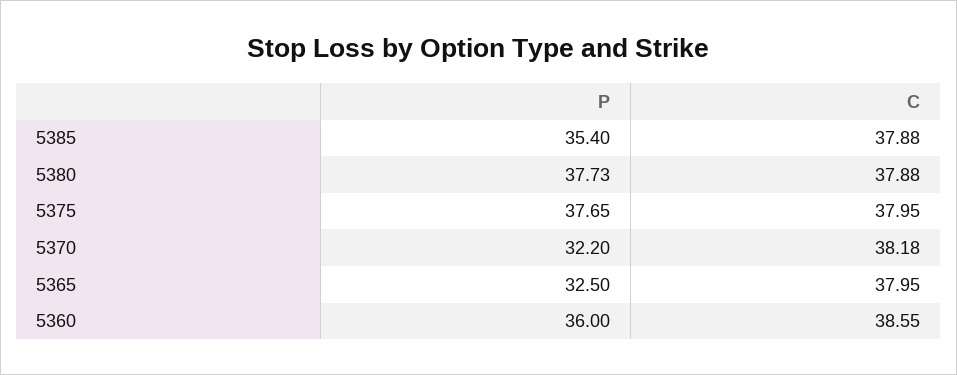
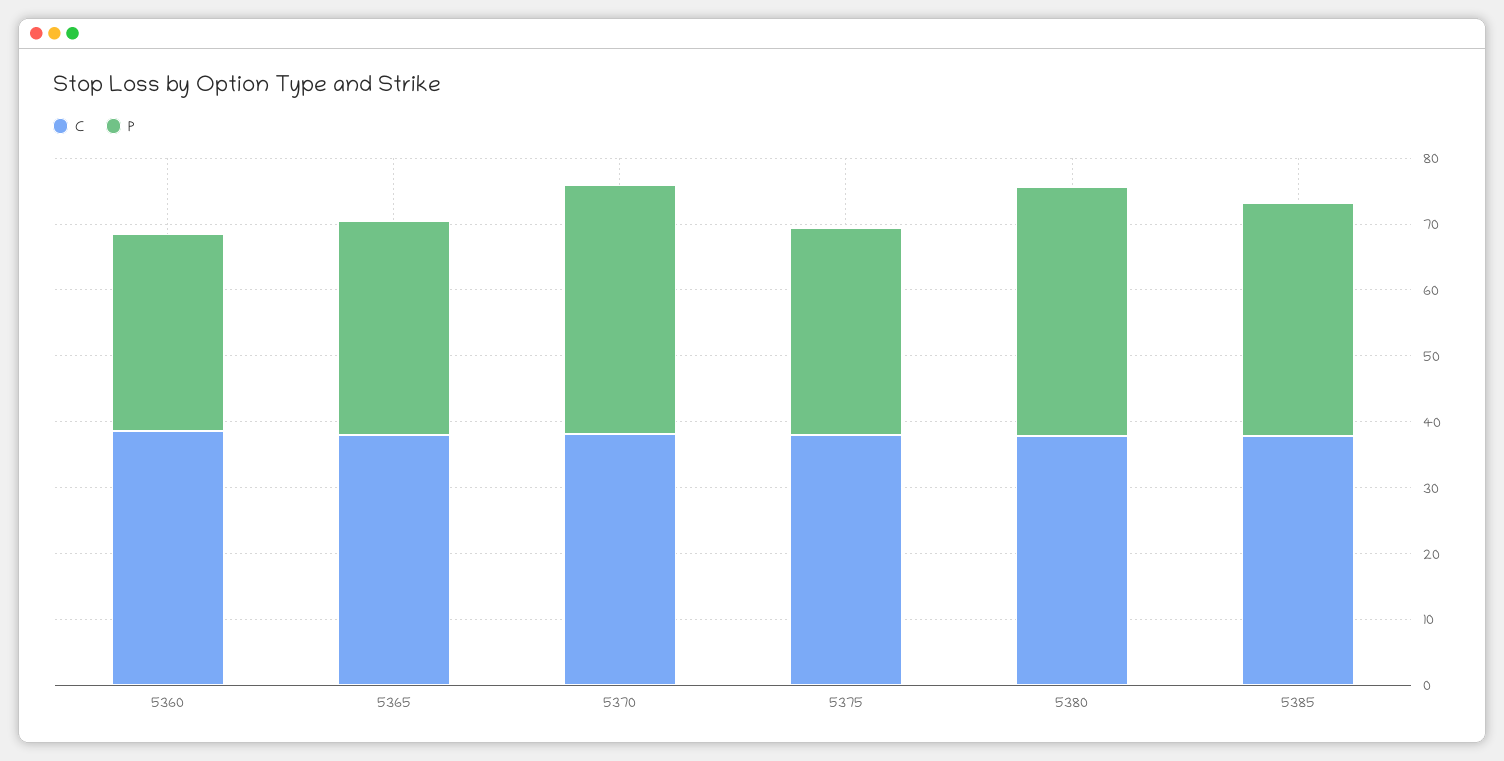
  {
    "P": {
      "5385": 35.4,
      "5380": 37.73,
-     "5375": 37.65,
+     "5375": 32,
-     "5370": 32.2,
+     "5370": 38,
      "5365": 32.5,
-     "5360": 36
+     "5360": 30
    },
    "C": {
      "5385": 37.88,
      "5380": 37.88,
      "5375": 37.95,
      "5370": 38.18,
      "5365": 37.95,
      "5360": 38.55
    }
  }

